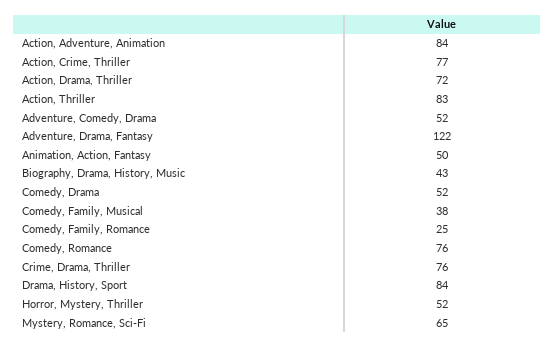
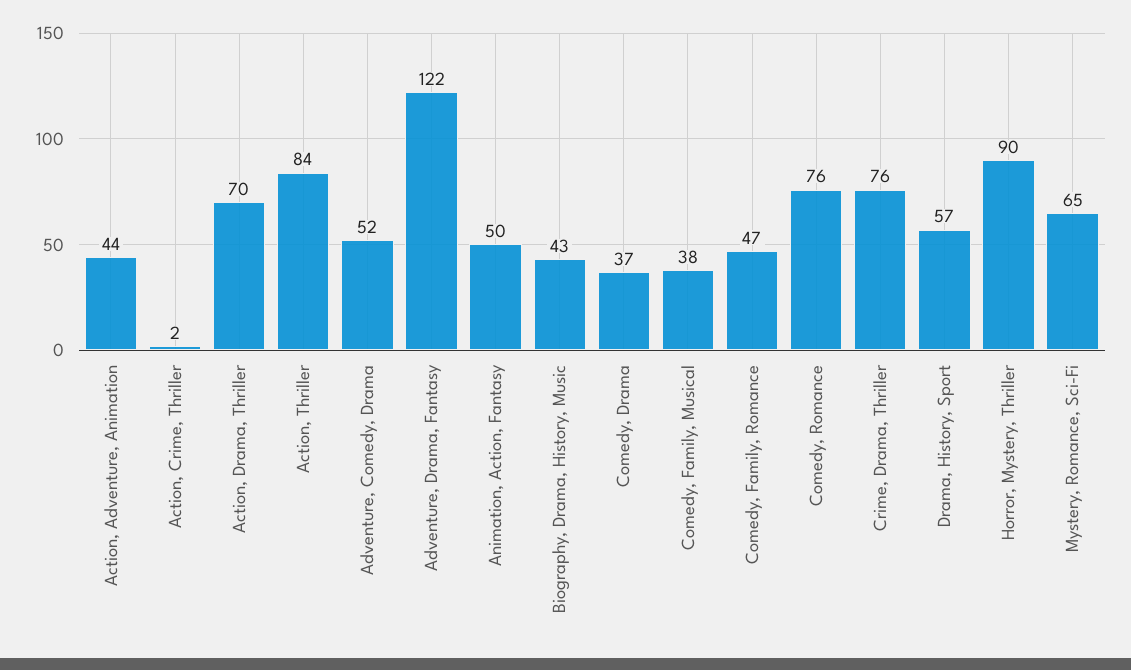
  {
-   "Action, Adventure, Animation": 84,
+   "Action, Adventure, Animation": 44,
-   "Action, Crime, Thriller": 77,
+   "Action, Crime, Thriller": 2,
-   "Action, Drama, Thriller": 72,
+   "Action, Drama, Thriller": 70,
-   "Action, Thriller": 83,
+   "Action, Thriller": 84,
    "Adventure, Comedy, Drama": 52,
    "Adventure, Drama, Fantasy": 122,
    "Animation, Action, Fantasy": 50,
    "Biography, Drama, History, Music": 43,
-   "Comedy, Drama": 52,
+   "Comedy, Drama": 37,
    "Comedy, Family, Musical": 38,
-   "Comedy, Family, Romance": 25,
+   "Comedy, Family, Romance": 47,
    "Comedy, Romance": 76,
    "Crime, Drama, Thriller": 76,
-   "Drama, History, Sport": 84,
+   "Drama, History, Sport": 57,
-   "Horror, Mystery, Thriller": 52,
+   "Horror, Mystery, Thriller": 90,
    "Mystery, Romance, Sci-Fi": 65
  }

